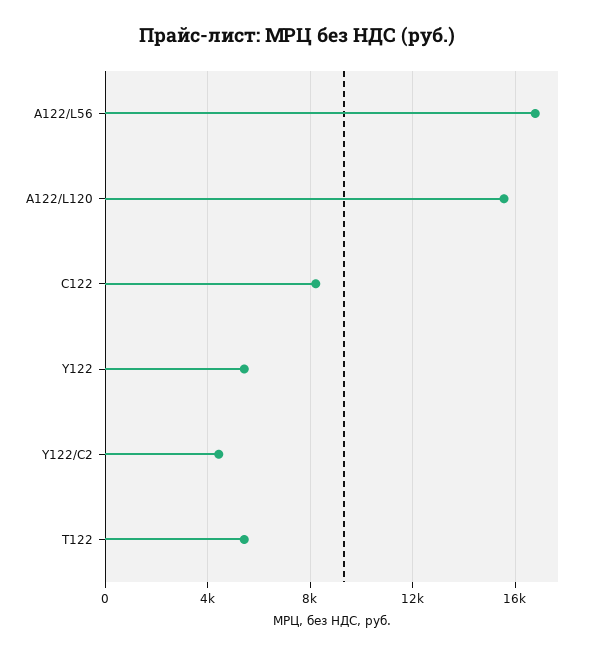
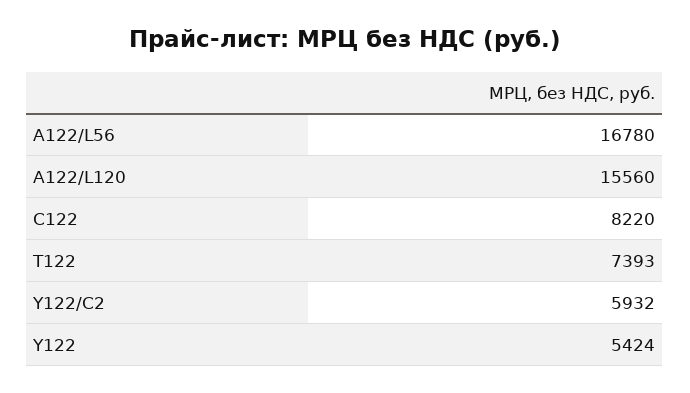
  {
    "A122/L56": 16780,
    "A122/L120": 15560,
    "C122": 8220,
    "Y122": 5424,
-   "Y122/C2": 4500,
+   "Y122/C2": 5932,
-   "T122": 5500
+   "T122": 7393
  }

